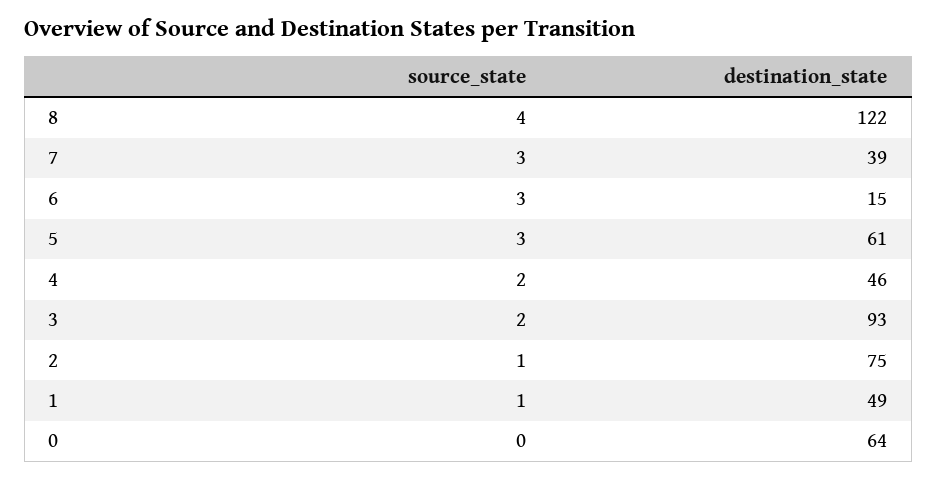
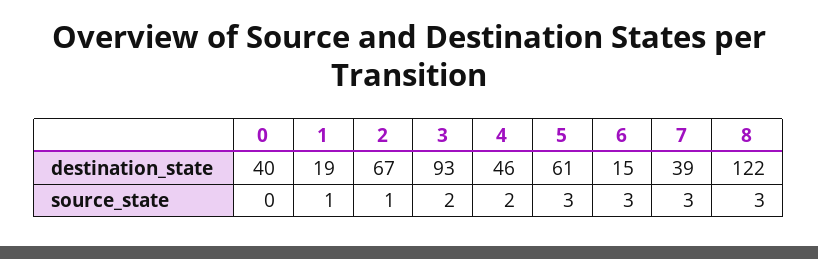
  {
    "source_state": {
-     "8": 4,
+     "8": 3,
      "7": 3,
      "6": 3,
      "5": 3,
      "4": 2,
      "3": 2,
      "2": 1,
      "1": 1,
      "0": 0
    },
    "destination_state": {
      "8": 122,
      "7": 39,
      "6": 15,
      "5": 61,
      "4": 46,
      "3": 93,
-     "2": 75,
+     "2": 67,
-     "1": 49,
+     "1": 19,
-     "0": 64
+     "0": 40
    }
  }

